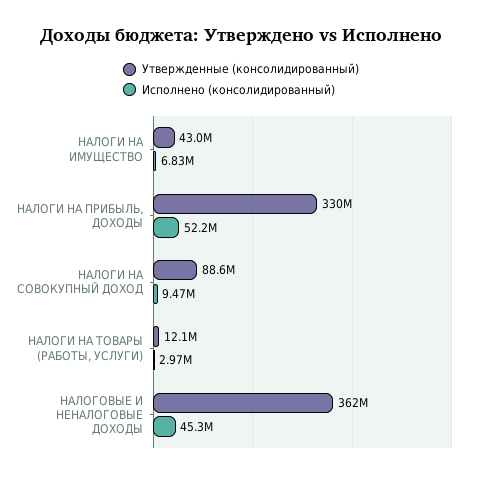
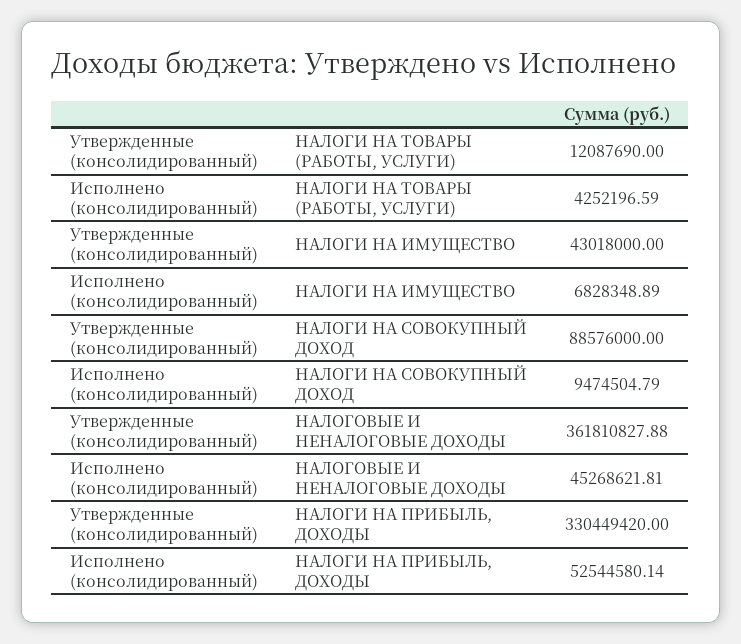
  {
    "Утвержденные (консолидированный)": {
      "НАЛОГИ НА ИМУЩЕСТВО": 43018000,
      "НАЛОГИ НА ПРИБЫЛЬ, ДОХОДЫ": 330449420,
      "НАЛОГИ НА СОВОКУПНЫЙ ДОХОД": 88576000,
      "НАЛОГИ НА ТОВАРЫ (РАБОТЫ, УСЛУГИ)": 12087690,
      "НАЛОГОВЫЕ И НЕНАЛОГОВЫЕ ДОХОДЫ": 361810827.88
    },
    "Исполнено (консолидированный)": {
      "НАЛОГИ НА ИМУЩЕСТВО": 6828348.89,
-     "НАЛОГИ НА ПРИБЫЛЬ, ДОХОДЫ": 52200000,
+     "НАЛОГИ НА ПРИБЫЛЬ, ДОХОДЫ": 52544580.14,
      "НАЛОГИ НА СОВОКУПНЫЙ ДОХОД": 9474504.79,
-     "НАЛОГИ НА ТОВАРЫ (РАБОТЫ, УСЛУГИ)": 2970000,
+     "НАЛОГИ НА ТОВАРЫ (РАБОТЫ, УСЛУГИ)": 4252196.59,
      "НАЛОГОВЫЕ И НЕНАЛОГОВЫЕ ДОХОДЫ": 45268621.81
    }
  }

